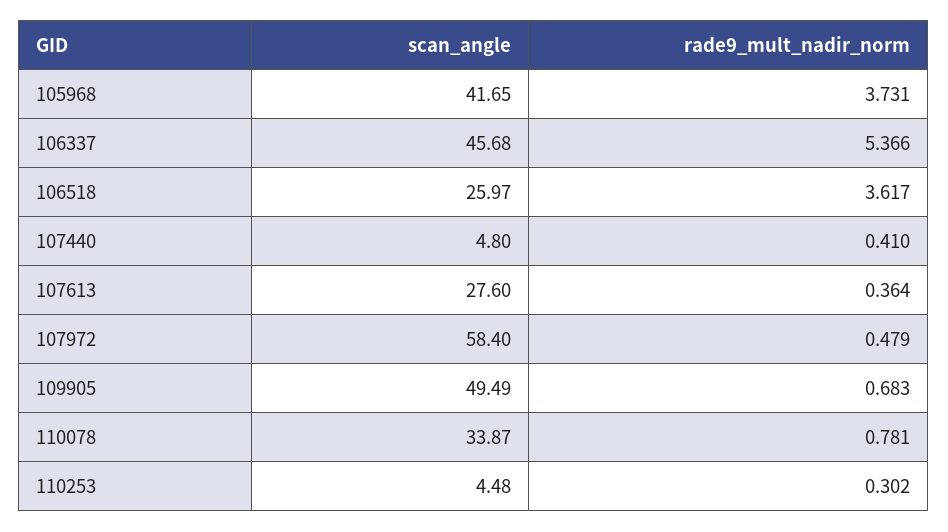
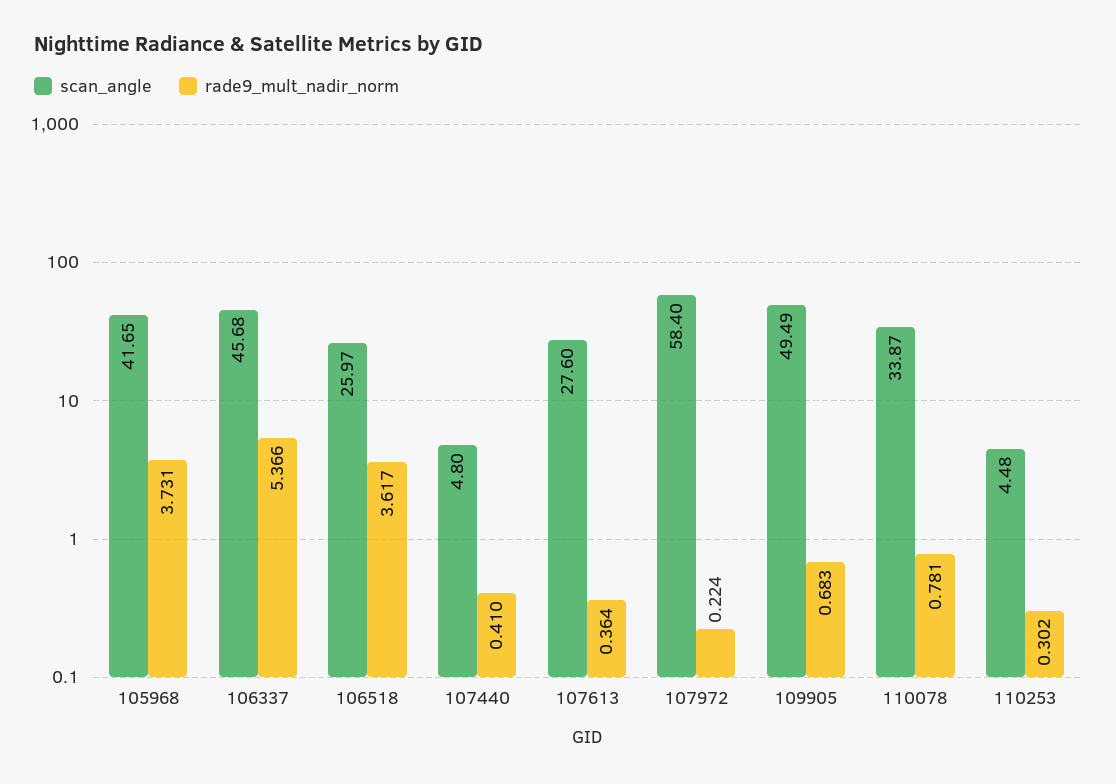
  {
    "scan_angle": {
      "105968": 41.65,
      "106337": 45.68,
      "106518": 25.97,
      "107440": 4.8,
      "107613": 27.6,
      "107972": 58.4,
      "109905": 49.49,
      "110078": 33.87,
      "110253": 4.48
    },
    "rade9_mult_nadir_norm": {
      "105968": 3.731,
      "106337": 5.366,
      "106518": 3.617,
      "107440": 0.41,
      "107613": 0.364,
-     "107972": 0.479,
+     "107972": 0.224,
      "109905": 0.683,
      "110078": 0.781,
      "110253": 0.302
    }
  }

